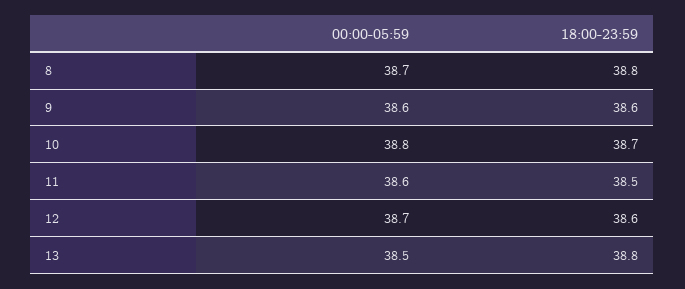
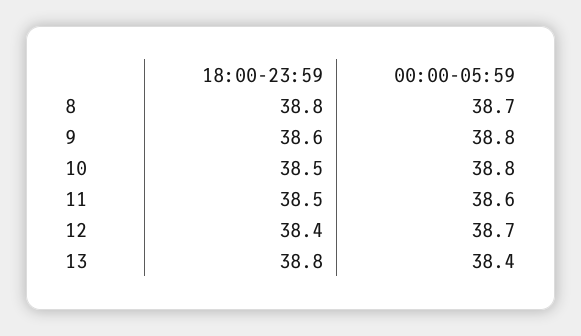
  {
    "00:00-05:59": {
      "8": 38.7,
-     "9": 38.6,
+     "9": 38.8,
      "10": 38.8,
      "11": 38.6,
      "12": 38.7,
-     "13": 38.5
+     "13": 38.4
    },
    "18:00-23:59": {
      "8": 38.8,
      "9": 38.6,
-     "10": 38.7,
+     "10": 38.5,
      "11": 38.5,
-     "12": 38.6,
+     "12": 38.4,
      "13": 38.8
    }
  }

